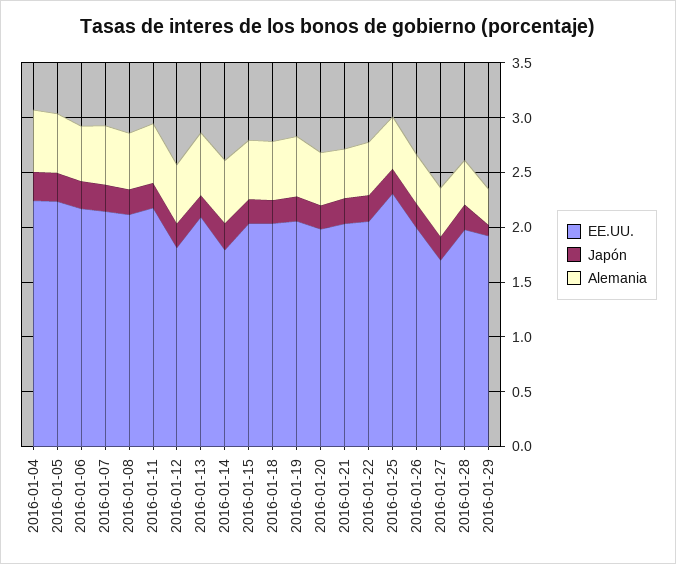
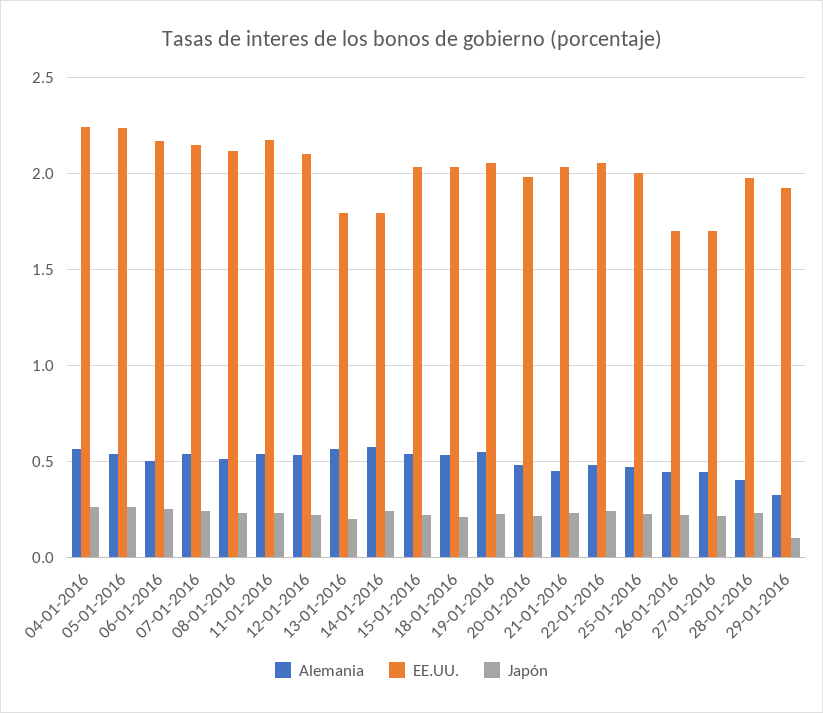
  {
    "EE.UU.": {
      "2016-01-04": 2.25,
      "2016-01-05": 2.25,
      "2016-01-06": 2.15,
      "2016-01-07": 2.15,
      "2016-01-08": 2.1,
      "2016-01-11": 2.2,
-     "2016-01-12": 1.8,
+     "2016-01-12": 2.1,
-     "2016-01-13": 2.1,
+     "2016-01-13": 1.8,
      "2016-01-14": 1.8,
      "2016-01-15": 2.05,
      "2016-01-18": 2.05,
      "2016-01-19": 2.05,
      "2016-01-20": 2,
      "2016-01-21": 2.05,
      "2016-01-22": 2.05,
-     "2016-01-25": 2.3,
+     "2016-01-25": 2,
-     "2016-01-26": 2,
+     "2016-01-26": 1.7,
      "2016-01-27": 1.7,
      "2016-01-28": 2,
      "2016-01-29": 1.9
    },
    "Japón": {
      "2016-01-04": 0.25,
      "2016-01-05": 0.25,
      "2016-01-06": 0.25,
      "2016-01-07": 0.25,
      "2016-01-08": 0.25,
      "2016-01-11": 0.25,
      "2016-01-12": 0.2,
      "2016-01-13": 0.2,
      "2016-01-14": 0.25,
      "2016-01-15": 0.2,
      "2016-01-18": 0.2,
      "2016-01-19": 0.25,
      "2016-01-20": 0.2,
      "2016-01-21": 0.25,
      "2016-01-22": 0.25,
      "2016-01-25": 0.25,
      "2016-01-26": 0.2,
      "2016-01-27": 0.2,
      "2016-01-28": 0.25,
      "2016-01-29": 0.1
    },
    "Alemania": {
      "2016-01-04": 0.55,
      "2016-01-05": 0.55,
      "2016-01-06": 0.5,
      "2016-01-07": 0.55,
      "2016-01-08": 0.5,
      "2016-01-11": 0.55,
      "2016-01-12": 0.55,
      "2016-01-13": 0.55,
      "2016-01-14": 0.55,
      "2016-01-15": 0.55,
      "2016-01-18": 0.55,
      "2016-01-19": 0.55,
      "2016-01-20": 0.5,
      "2016-01-21": 0.45,
      "2016-01-22": 0.5,
      "2016-01-25": 0.45,
      "2016-01-26": 0.45,
      "2016-01-27": 0.45,
      "2016-01-28": 0.4,
      "2016-01-29": 0.3
    }
  }

